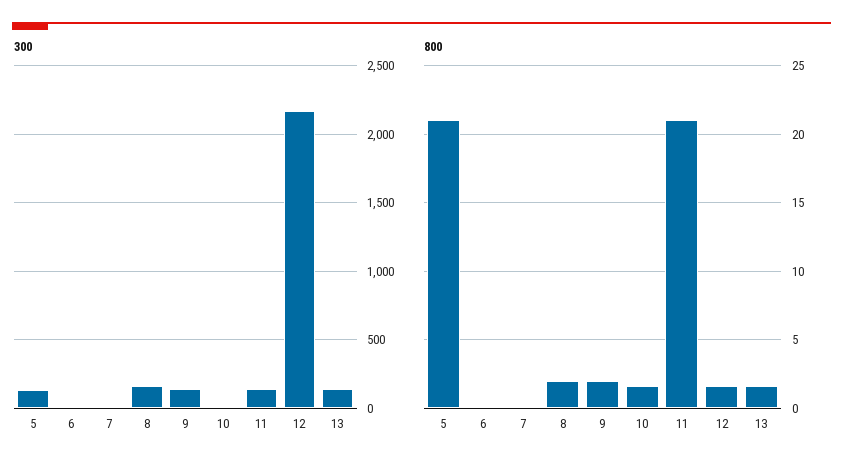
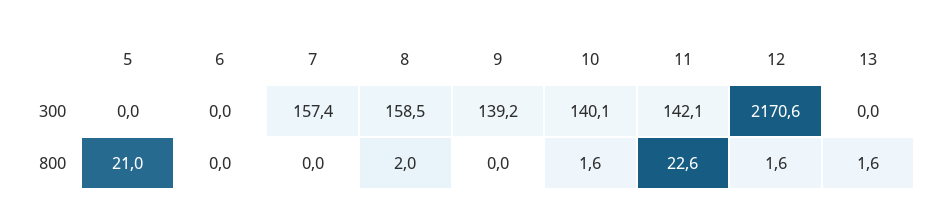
  {
    "300": {
-     "5": 150,
+     "5": 0,
      "6": 0,
-     "7": 0,
+     "7": 157.4,
      "8": 158.5,
      "9": 139.2,
-     "10": 0,
+     "10": 140.1,
      "11": 142.1,
      "12": 2170.6,
-     "13": 150
+     "13": 0
    },
    "800": {
      "5": 21,
      "6": 0,
      "7": 0,
      "8": 2,
-     "9": 2,
+     "9": 0,
      "10": 1.6,
-     "11": 21,
+     "11": 22.6,
      "12": 1.6,
      "13": 1.6
    }
  }

